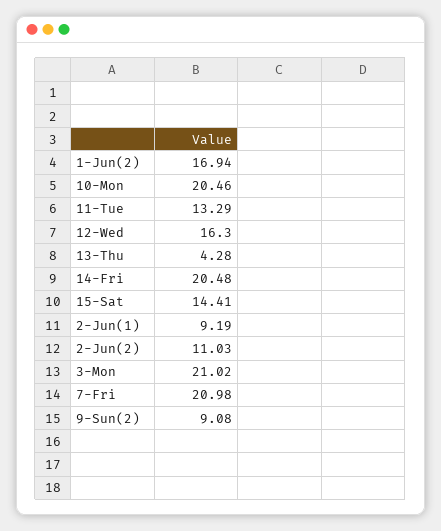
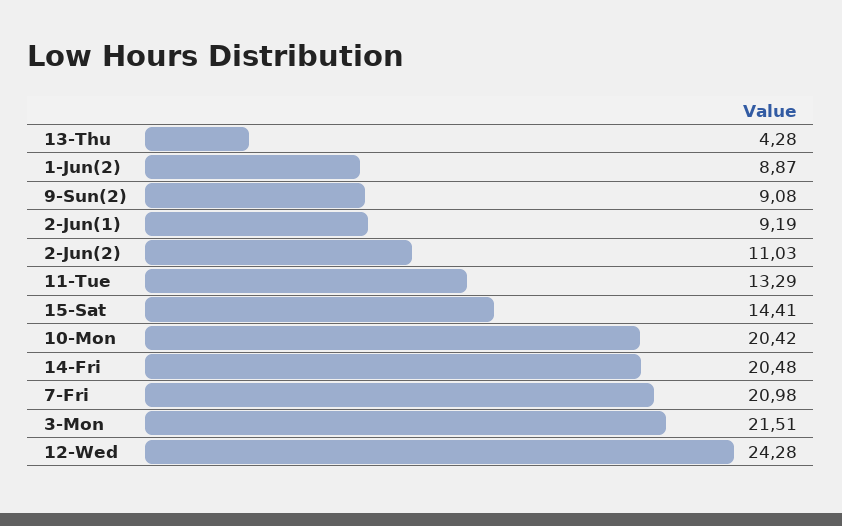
  {
-   "1-Jun(2)": 16.94,
+   "1-Jun(2)": 8.87,
-   "10-Mon": 20.46,
+   "10-Mon": 20.42,
    "11-Tue": 13.29,
-   "12-Wed": 16.3,
+   "12-Wed": 24.28,
    "13-Thu": 4.28,
    "14-Fri": 20.48,
    "15-Sat": 14.41,
    "2-Jun(1)": 9.19,
    "2-Jun(2)": 11.03,
-   "3-Mon": 21.02,
+   "3-Mon": 21.51,
    "7-Fri": 20.98,
    "9-Sun(2)": 9.08
  }

